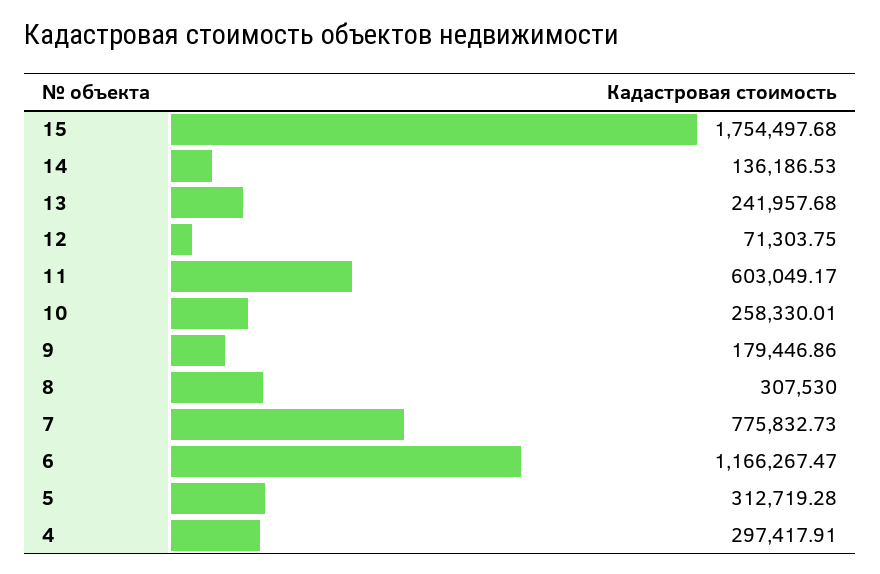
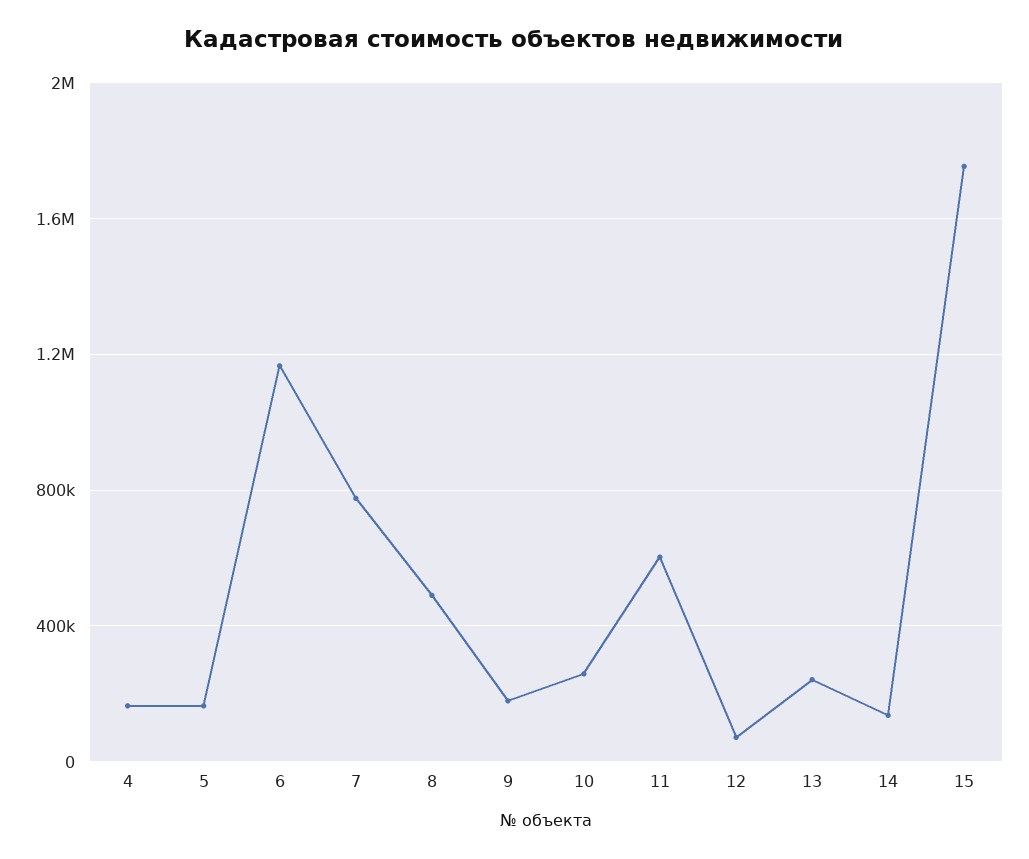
  {
    "15": 1754497.68,
    "14": 136186.53,
    "13": 241957.68,
    "12": 71303.75,
    "11": 603049.17,
    "10": 258330.01,
    "9": 179446.86,
-   "8": 307530,
+   "8": 500000,
    "7": 775832.73,
    "6": 1166267.47,
-   "5": 312719.28,
+   "5": 150000,
-   "4": 297417.91
+   "4": 150000
  }

